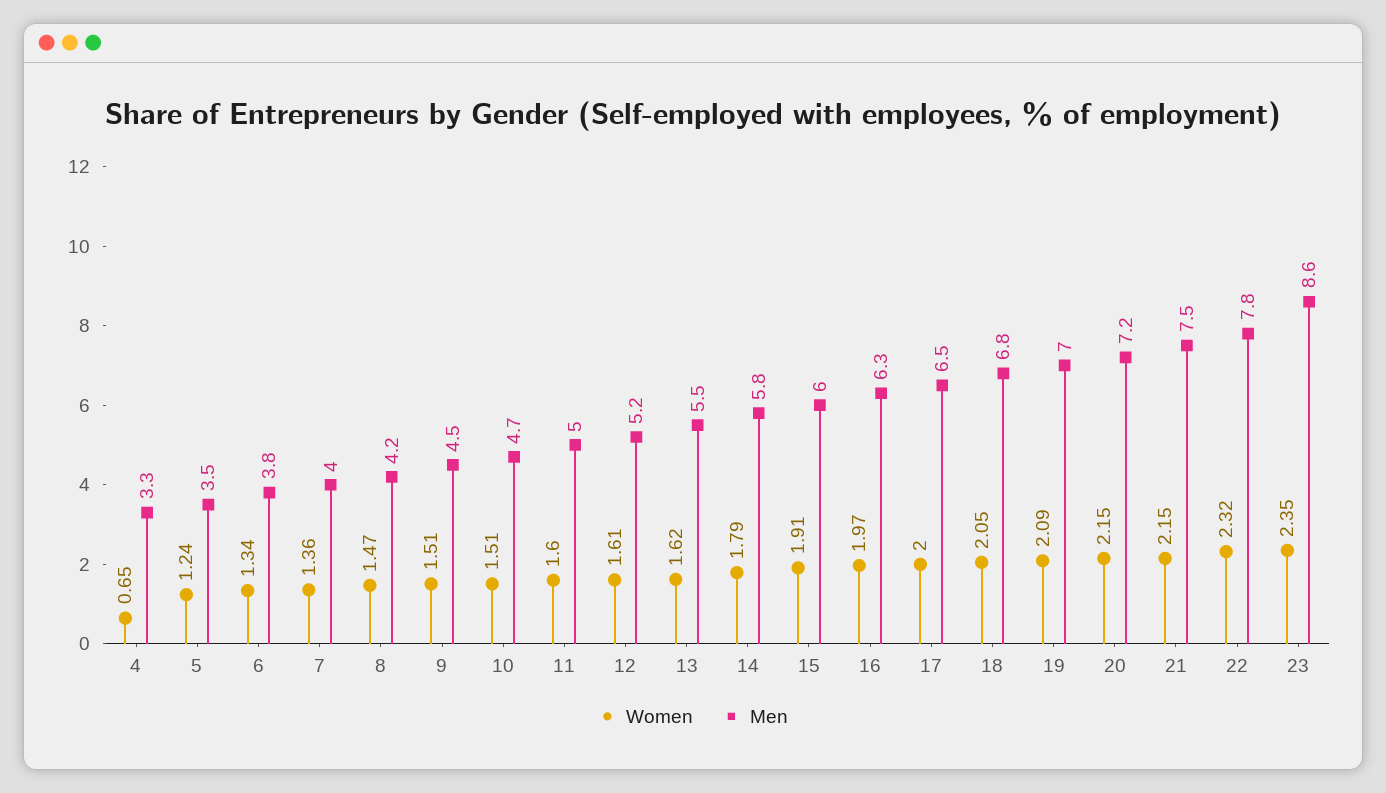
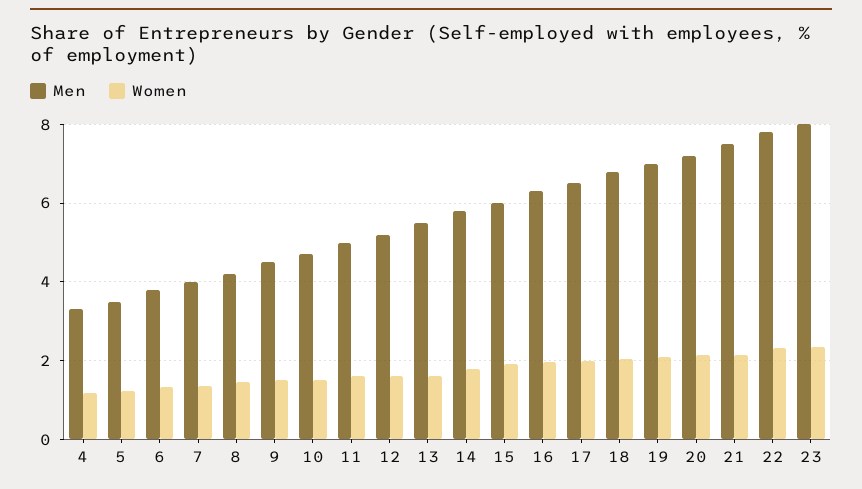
  {
    "Women": {
-     "4": 0.65,
+     "4": 1.2,
      "5": 1.24,
      "6": 1.34,
      "7": 1.36,
      "8": 1.47,
      "9": 1.51,
      "10": 1.51,
      "11": 1.6,
      "12": 1.61,
      "13": 1.62,
      "14": 1.79,
      "15": 1.91,
      "16": 1.97,
      "17": 2,
      "18": 2.05,
      "19": 2.09,
      "20": 2.15,
      "21": 2.15,
      "22": 2.32,
      "23": 2.35
    },
    "Men": {
      "4": 3.3,
      "5": 3.5,
      "6": 3.8,
      "7": 4,
      "8": 4.2,
      "9": 4.5,
      "10": 4.7,
      "11": 5,
      "12": 5.2,
      "13": 5.5,
      "14": 5.8,
      "15": 6,
      "16": 6.3,
      "17": 6.5,
      "18": 6.8,
      "19": 7,
      "20": 7.2,
      "21": 7.5,
      "22": 7.8,
-     "23": 8.6
+     "23": 8
    }
  }

